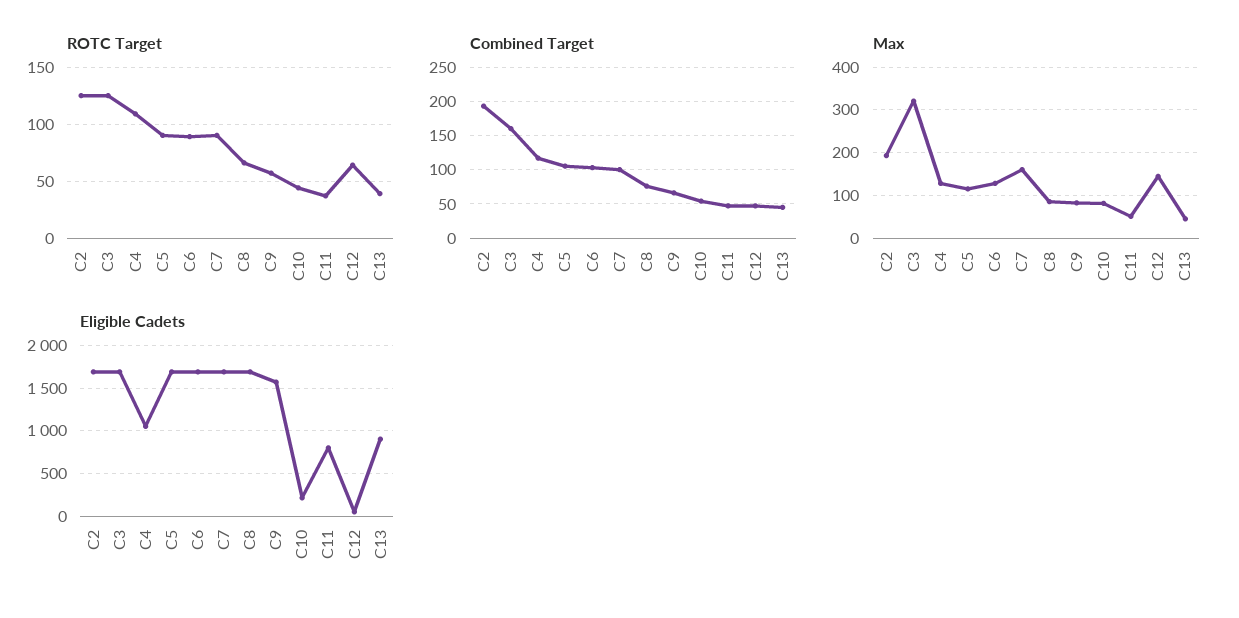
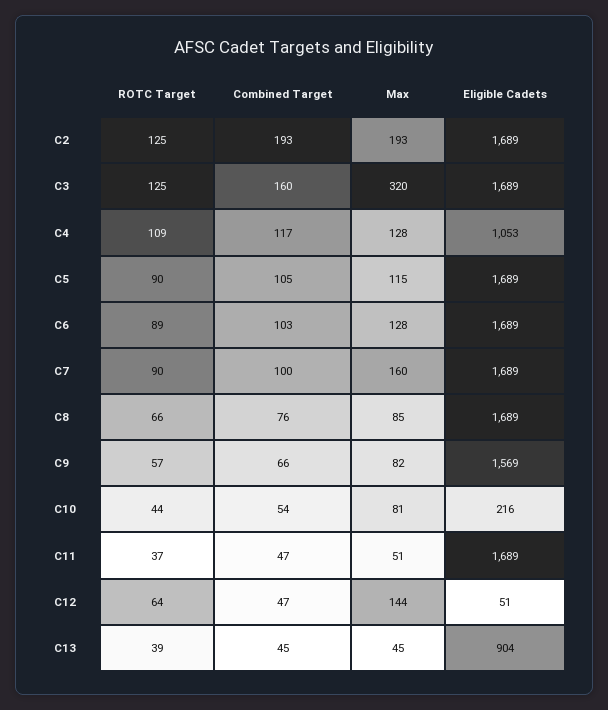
  {
    "ROTC Target": {
      "C2": 125,
      "C3": 125,
      "C4": 109,
      "C5": 90,
      "C6": 89,
      "C7": 90,
      "C8": 66,
      "C9": 57,
      "C10": 44,
      "C11": 37,
      "C12": 64,
      "C13": 39
    },
    "Combined Target": {
      "C2": 193,
      "C3": 160,
      "C4": 117,
      "C5": 105,
      "C6": 103,
      "C7": 100,
      "C8": 76,
      "C9": 66,
      "C10": 54,
      "C11": 47,
      "C12": 47,
      "C13": 45
    },
    "Max": {
      "C2": 193,
      "C3": 320,
      "C4": 128,
      "C5": 115,
      "C6": 128,
      "C7": 160,
      "C8": 85,
      "C9": 82,
      "C10": 81,
      "C11": 51,
      "C12": 144,
      "C13": 45
    },
    "Eligible Cadets": {
      "C2": 1689,
      "C3": 1689,
      "C4": 1053,
      "C5": 1689,
      "C6": 1689,
      "C7": 1689,
      "C8": 1689,
      "C9": 1569,
      "C10": 216,
-     "C11": 800,
+     "C11": 1689,
      "C12": 51,
      "C13": 904
    }
  }

